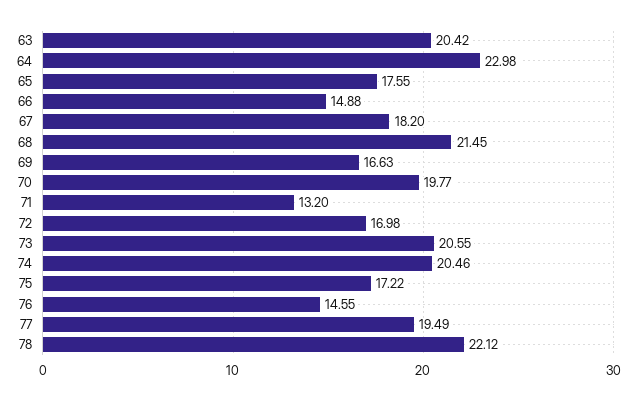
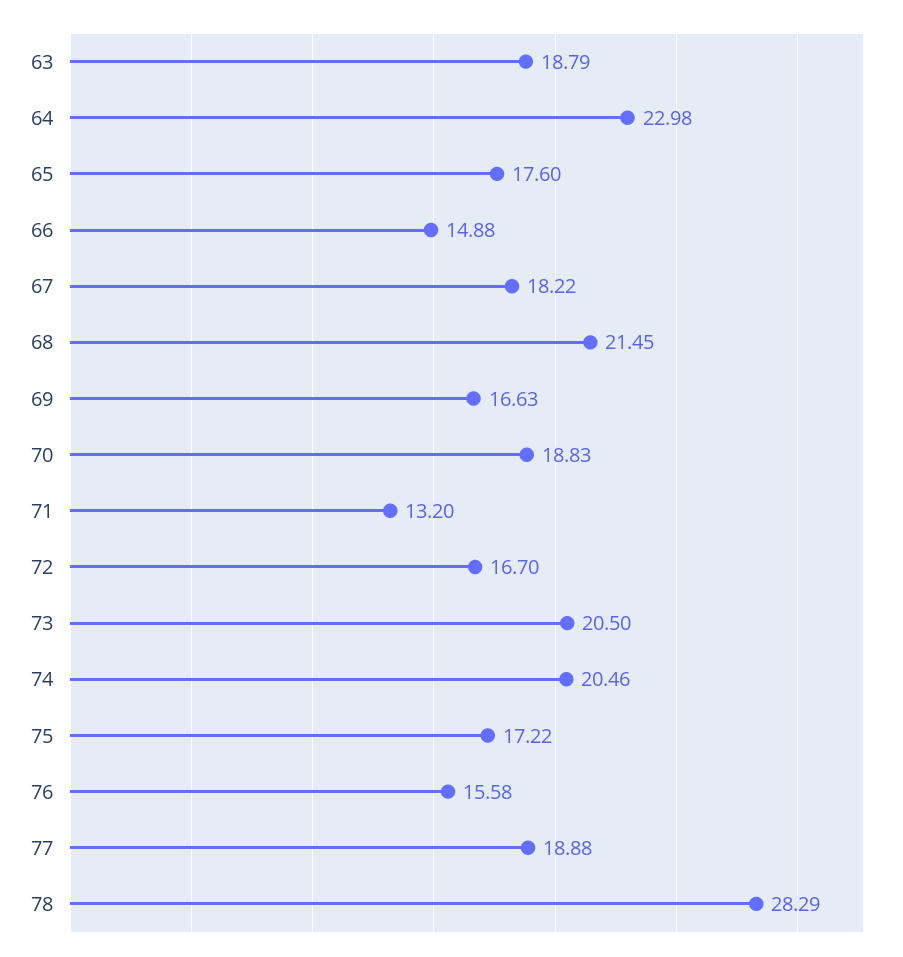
  {
-   "63": 20.42,
+   "63": 18.79,
    "64": 22.98,
-   "65": 17.55,
+   "65": 17.6,
    "66": 14.88,
-   "67": 18.2,
+   "67": 18.22,
    "68": 21.45,
    "69": 16.63,
-   "70": 19.77,
+   "70": 18.83,
    "71": 13.2,
-   "72": 16.98,
+   "72": 16.7,
-   "73": 20.55,
+   "73": 20.5,
    "74": 20.46,
    "75": 17.22,
-   "76": 14.55,
+   "76": 15.58,
-   "77": 19.49,
+   "77": 18.88,
-   "78": 22.12
+   "78": 28.29
  }

